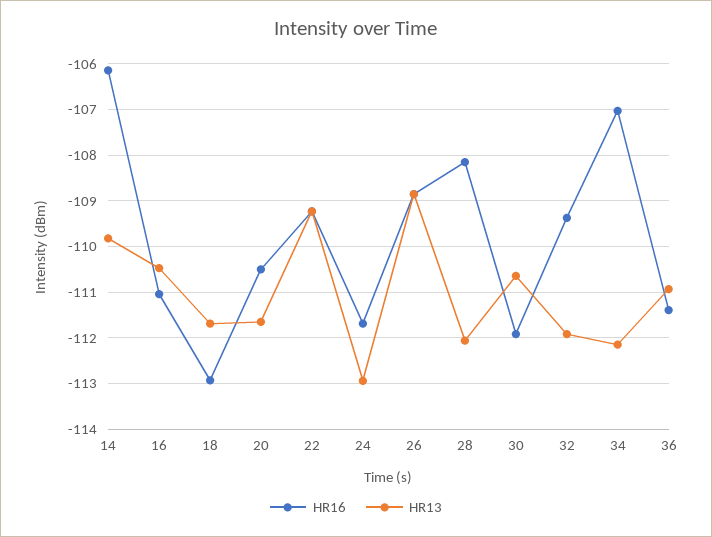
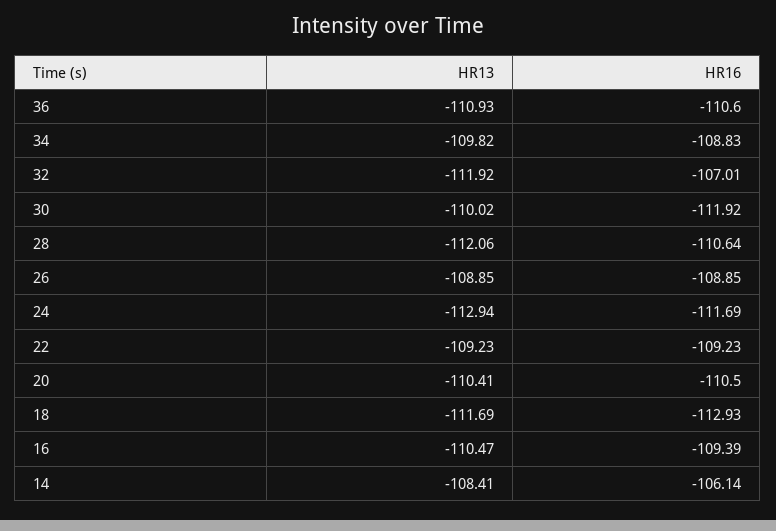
  {
    "HR16": {
      "14": -106.14,
-     "16": -111,
+     "16": -109.39,
      "18": -112.93,
      "20": -110.5,
      "22": -109.23,
      "24": -111.69,
      "26": -108.85,
-     "28": -108.2,
+     "28": -110.64,
      "30": -111.92,
-     "32": -109.4,
+     "32": -107.01,
-     "34": -107,
+     "34": -108.83,
-     "36": -111.4
+     "36": -110.6
    },
    "HR13": {
-     "14": -109.8,
+     "14": -108.41,
      "16": -110.47,
      "18": -111.69,
-     "20": -111.6,
+     "20": -110.41,
      "22": -109.23,
      "24": -112.94,
      "26": -108.85,
      "28": -112.06,
-     "30": -110.6,
+     "30": -110.02,
      "32": -111.92,
-     "34": -112.2,
+     "34": -109.82,
      "36": -110.93
    }
  }

